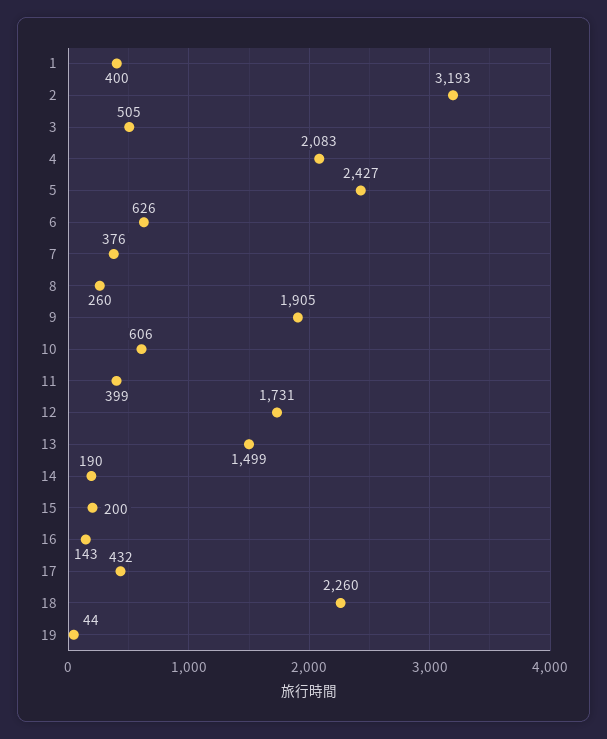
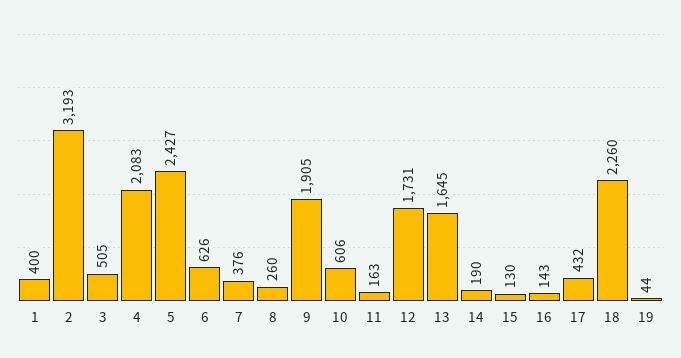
  {
    "1": 400,
    "2": 3193,
    "3": 505,
    "4": 2083,
    "5": 2427,
    "6": 626,
    "7": 376,
    "8": 260,
    "9": 1905,
    "10": 606,
-   "11": 399,
+   "11": 163,
    "12": 1731,
-   "13": 1499,
+   "13": 1645,
    "14": 190,
-   "15": 200,
+   "15": 130,
    "16": 143,
    "17": 432,
    "18": 2260,
    "19": 44
  }

